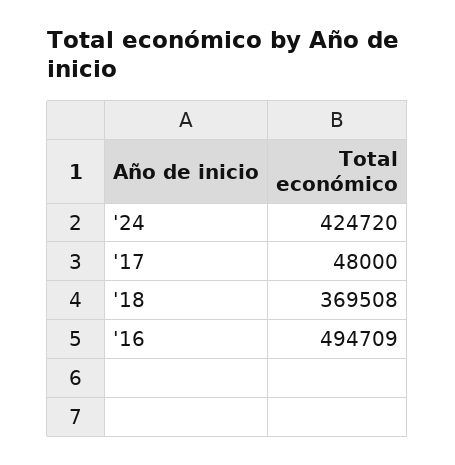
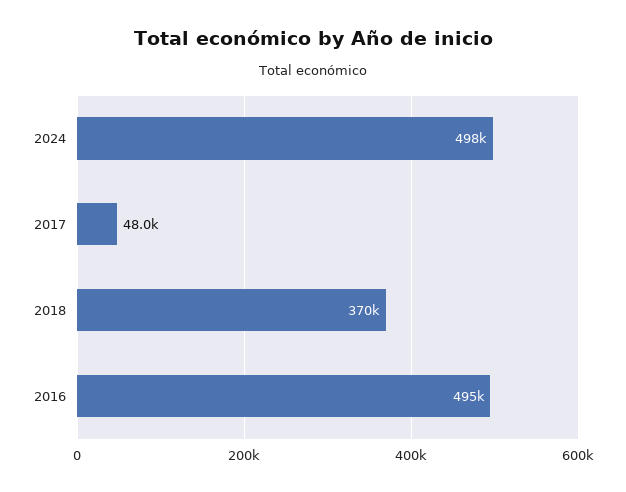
  {
-   "'24": 424720,
+   "'24": 498000,
    "'17": 48000,
    "'18": 369508,
    "'16": 494709
  }

